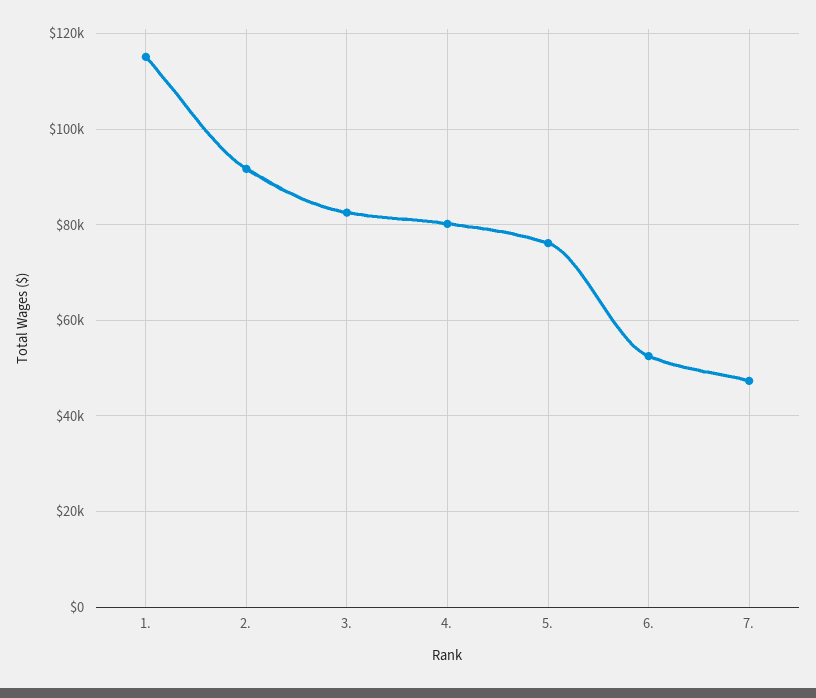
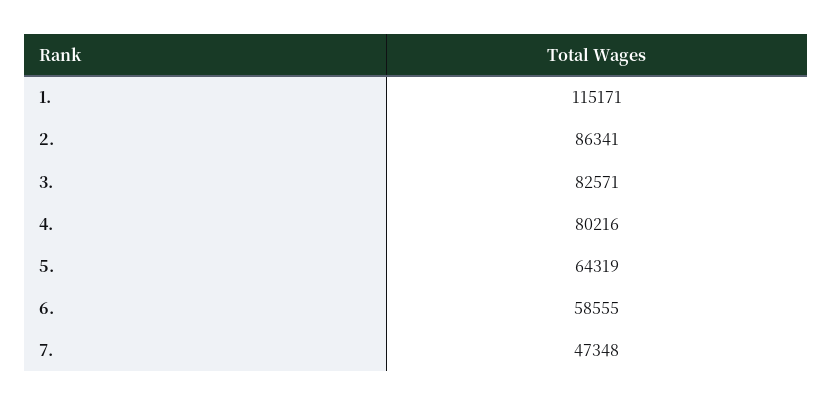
  {
    "1.": 115171,
-   "2.": 92000,
+   "2.": 86341,
    "3.": 82571,
    "4.": 80216,
-   "5.": 76000,
+   "5.": 64319,
-   "6.": 52000,
+   "6.": 58555,
    "7.": 47348
  }

